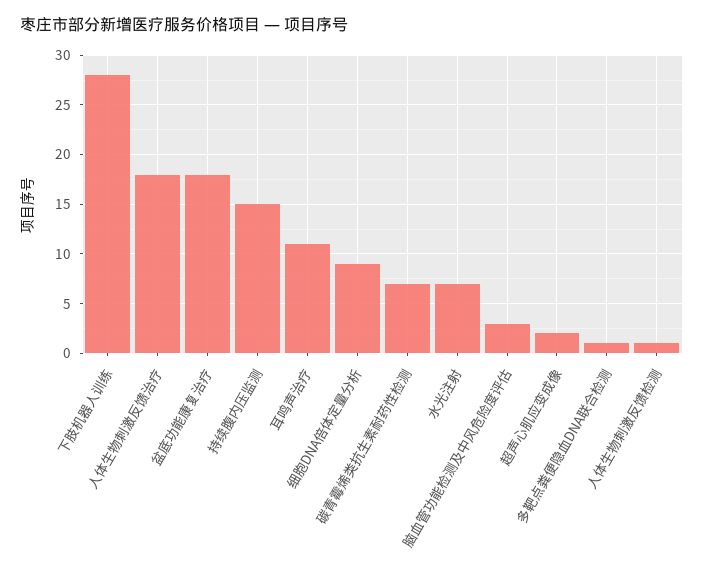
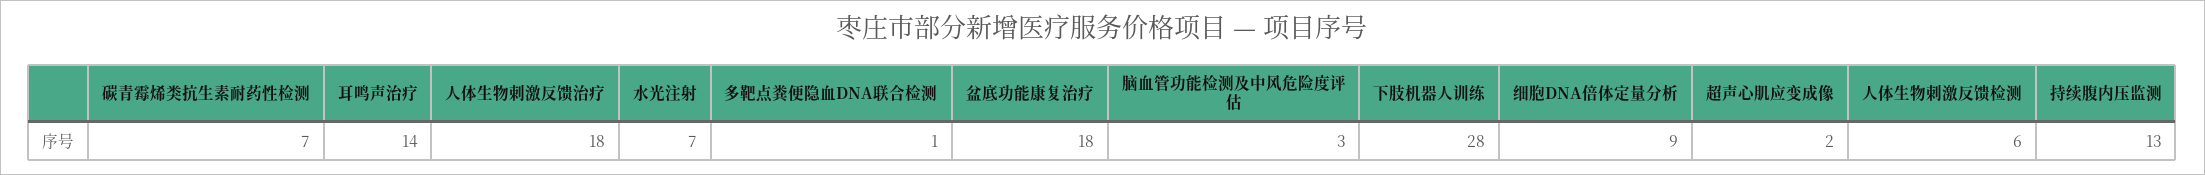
  {
    "下肢机器人训练": 28,
    "人体生物刺激反馈治疗": 18,
    "盆底功能康复治疗": 18,
-   "持续腹内压监测": 15,
+   "持续腹内压监测": 13,
-   "耳鸣声治疗": 11,
+   "耳鸣声治疗": 14,
    "细胞DNA倍体定量分析": 9,
    "碳青霉烯类抗生素耐药性检测": 7,
    "水光注射": 7,
    "脑血管功能检测及中风危险度评估": 3,
    "超声心肌应变成像": 2,
    "多靶点粪便隐血DNA联合检测": 1,
-   "人体生物刺激反馈检测": 1
+   "人体生物刺激反馈检测": 6
  }

